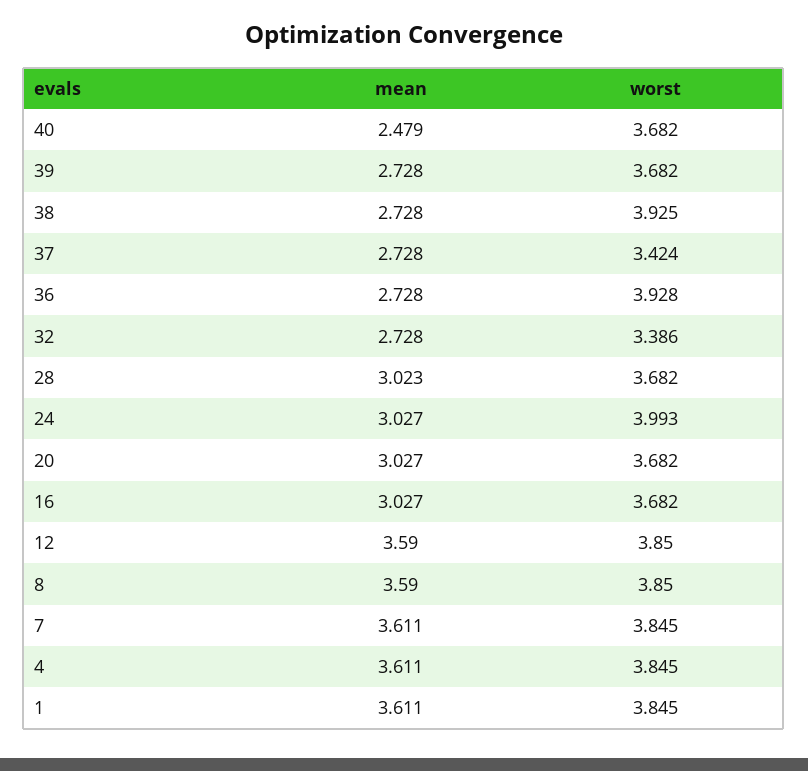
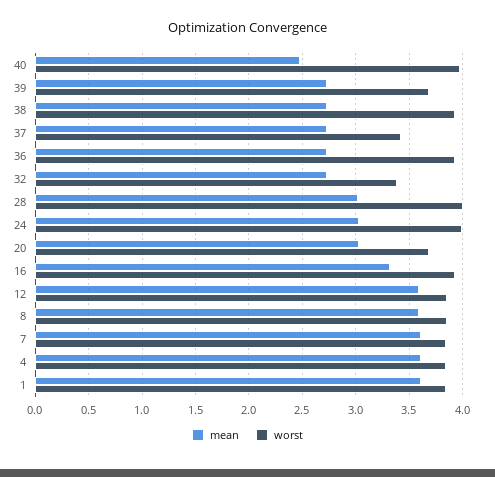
  {
    "mean": {
      "40": 2.479,
      "39": 2.728,
      "38": 2.728,
      "37": 2.728,
      "36": 2.728,
      "32": 2.728,
      "28": 3.023,
      "24": 3.027,
      "20": 3.027,
-     "16": 3.027,
+     "16": 3.3,
      "12": 3.59,
      "8": 3.59,
      "7": 3.611,
      "4": 3.611,
      "1": 3.611
    },
    "worst": {
-     "40": 3.682,
+     "40": 4,
      "39": 3.682,
      "38": 3.925,
      "37": 3.424,
      "36": 3.928,
      "32": 3.386,
-     "28": 3.682,
+     "28": 4,
      "24": 3.993,
      "20": 3.682,
-     "16": 3.682,
+     "16": 3.9,
      "12": 3.85,
      "8": 3.85,
      "7": 3.845,
      "4": 3.845,
      "1": 3.845
    }
  }

